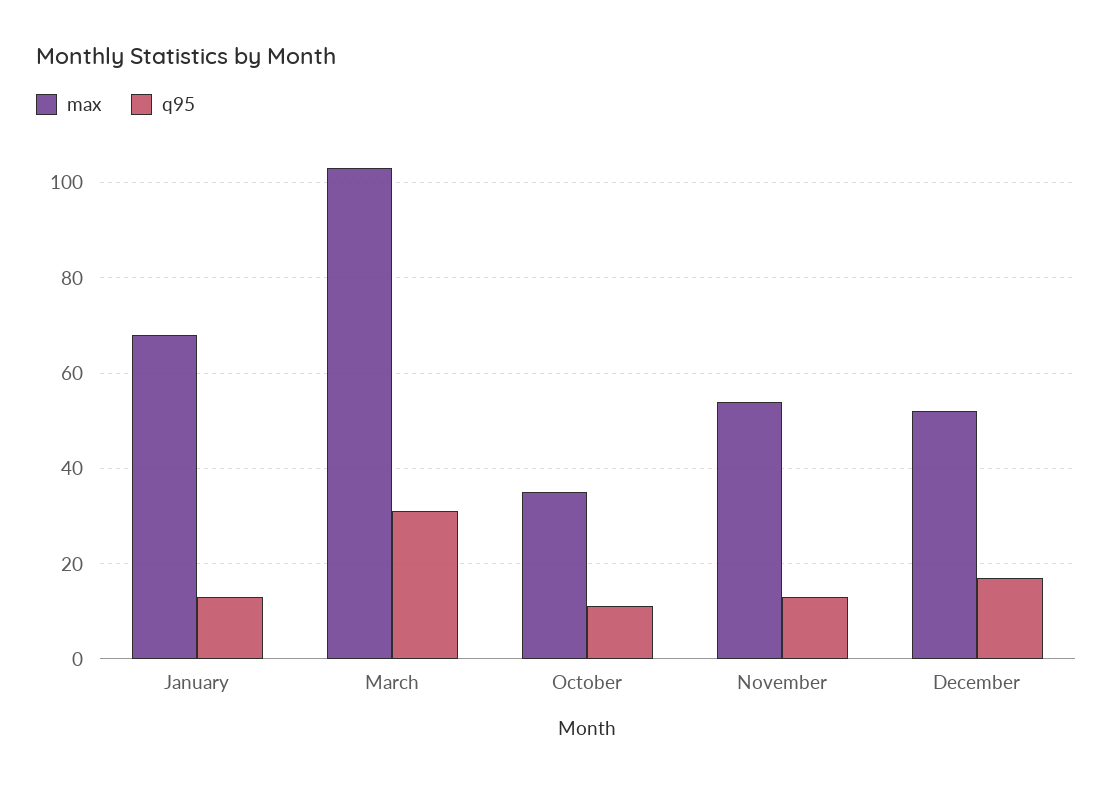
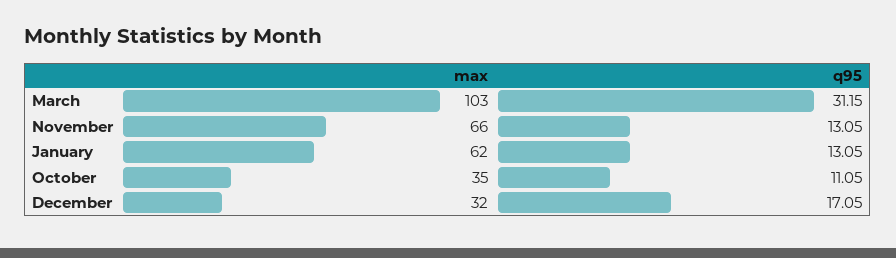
  {
    "max": {
-     "January": 68,
+     "January": 62,
      "March": 103,
      "October": 35,
-     "November": 54,
+     "November": 66,
-     "December": 52
+     "December": 32
    },
    "q95": {
      "January": 13.05,
      "March": 31.15,
      "October": 11.05,
      "November": 13.05,
      "December": 17.05
    }
  }

